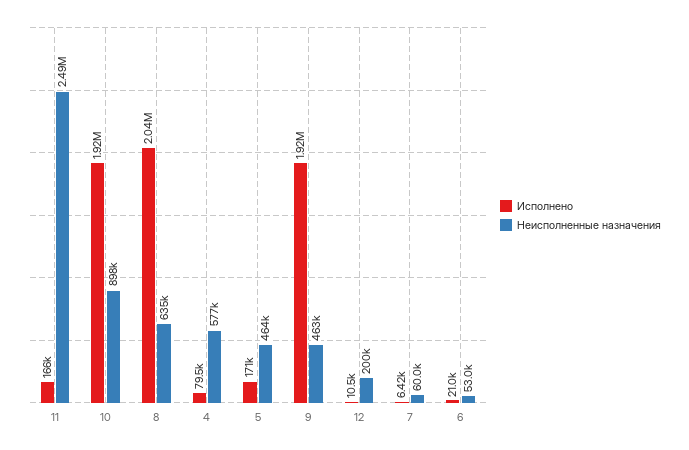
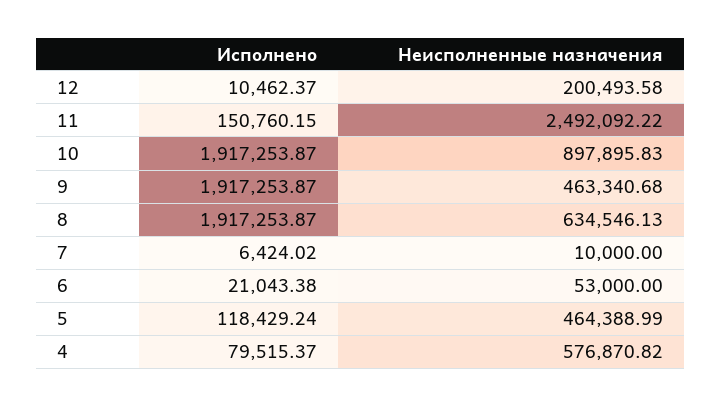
  {
    "Исполнено": {
-     "11": 166000,
+     "11": 150760.15,
      "10": 1917253.87,
-     "8": 2040000,
+     "8": 1917253.87,
      "4": 79515.37,
-     "5": 171000,
+     "5": 118429.24,
      "9": 1917253.87,
      "12": 10462.37,
      "7": 6424.02,
      "6": 21043.38
    },
    "Неисполненные назначения": {
      "11": 2492092.22,
      "10": 897895.83,
      "8": 634546.13,
      "4": 576870.82,
      "5": 464388.99,
      "9": 463340.68,
      "12": 200493.58,
-     "7": 60000,
+     "7": 10000,
      "6": 53000
    }
  }

